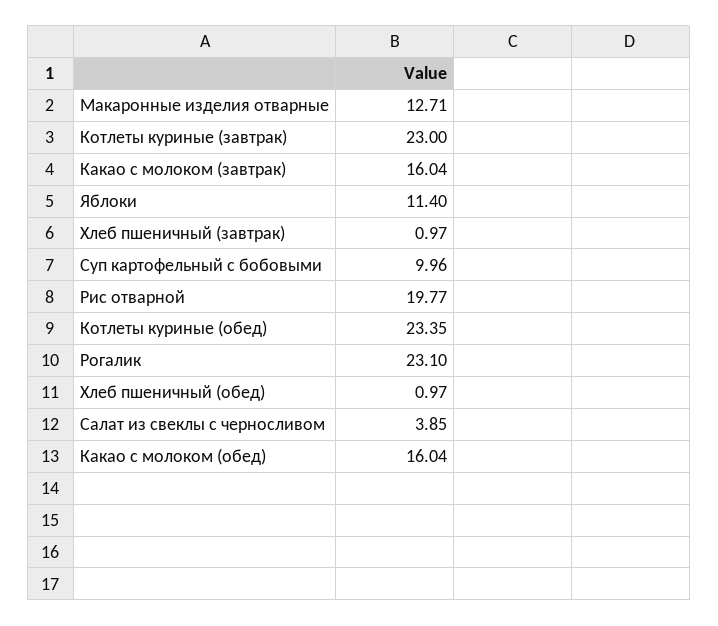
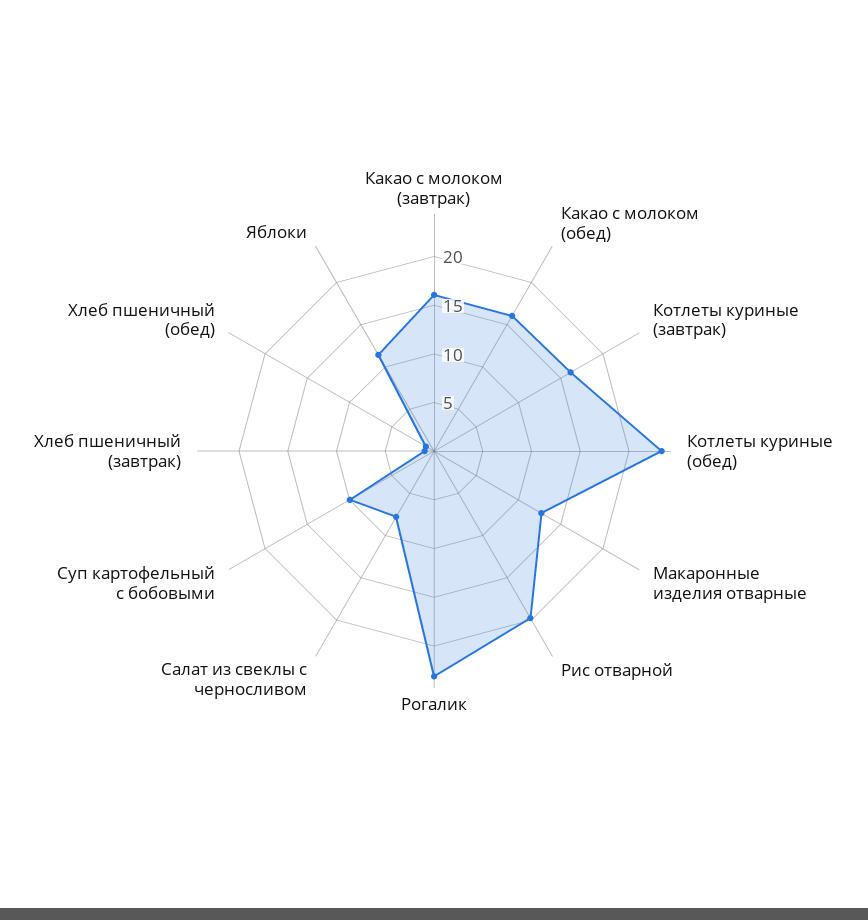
  {
    "Макаронные изделия отварные": 12.71,
-   "Котлеты куриные (завтрак)": 23,
+   "Котлеты куриные (завтрак)": 16,
    "Какао с молоком (завтрак)": 16.04,
    "Яблоки": 11.4,
    "Хлеб пшеничный (завтрак)": 0.97,
    "Суп картофельный с бобовыми": 9.96,
    "Рис отварной": 19.77,
    "Котлеты куриные (обед)": 23.35,
    "Рогалик": 23.1,
    "Хлеб пшеничный (обед)": 0.97,
-   "Салат из свеклы с черносливом": 3.85,
+   "Салат из свеклы с черносливом": 8,
    "Какао с молоком (обед)": 16.04
  }

